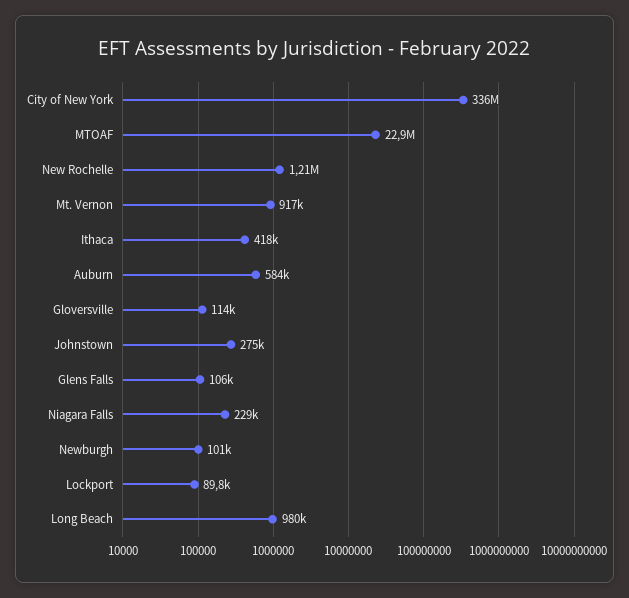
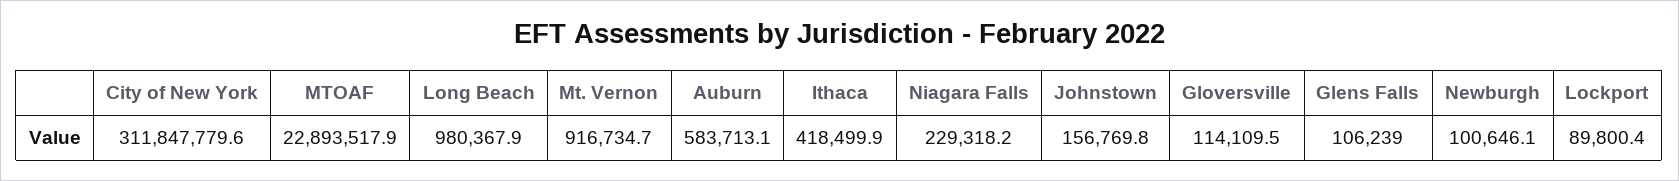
  {
-   "City of New York": 336000000,
+   "City of New York": 311847779.6,
    "MTOAF": 22893517.9,
-   "New Rochelle": 1210000,
    "Mt. Vernon": 916734.7,
    "Ithaca": 418499.9,
    "Auburn": 583713.1,
    "Gloversville": 114109.5,
-   "Johnstown": 275000,
+   "Johnstown": 156769.8,
    "Glens Falls": 106239,
    "Niagara Falls": 229318.2,
    "Newburgh": 100646.1,
    "Lockport": 89800.4,
    "Long Beach": 980367.9
  }

